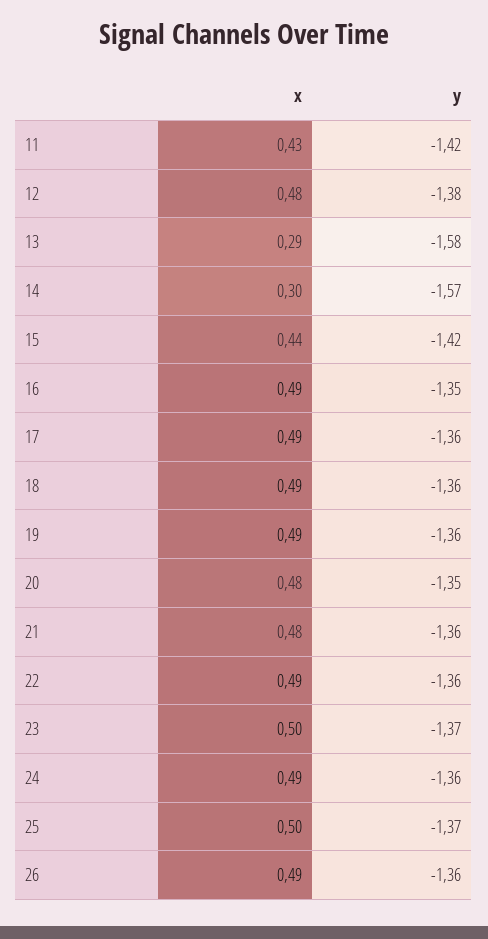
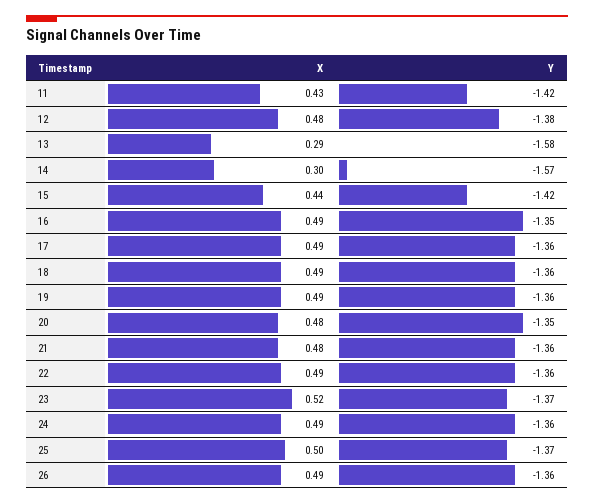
  {
    "x": {
      "11": 0.43,
      "12": 0.48,
      "13": 0.29,
      "14": 0.3,
      "15": 0.44,
      "16": 0.49,
      "17": 0.49,
      "18": 0.49,
      "19": 0.49,
      "20": 0.48,
      "21": 0.48,
      "22": 0.49,
-     "23": 0.5,
+     "23": 0.52,
      "24": 0.49,
      "25": 0.5,
      "26": 0.49
    },
    "y": {
      "11": -1.42,
      "12": -1.38,
      "13": -1.58,
      "14": -1.57,
      "15": -1.42,
      "16": -1.35,
      "17": -1.36,
      "18": -1.36,
      "19": -1.36,
      "20": -1.35,
      "21": -1.36,
      "22": -1.36,
      "23": -1.37,
      "24": -1.36,
      "25": -1.37,
      "26": -1.36
    }
  }

